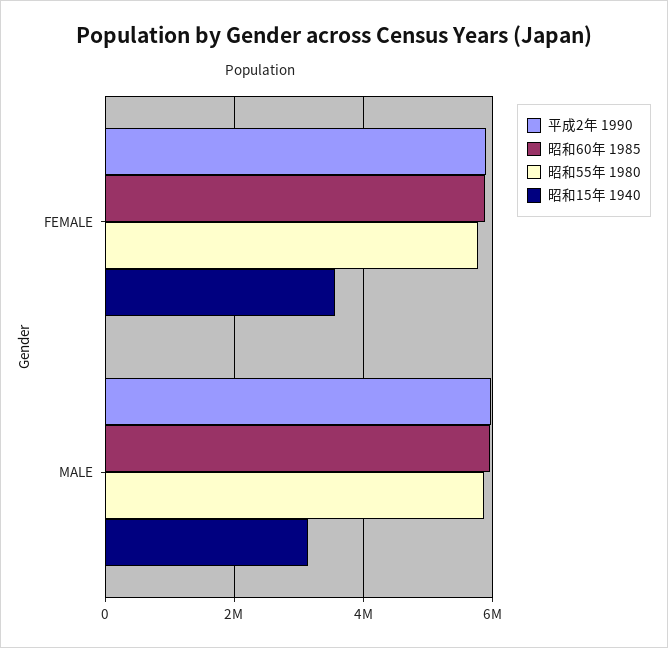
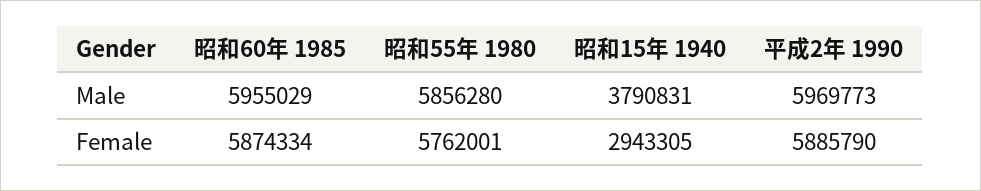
  {
    "平成2年 1990": {
      "FEMALE": 5885790,
      "MALE": 5969773
    },
    "昭和60年 1985": {
      "FEMALE": 5874334,
      "MALE": 5955029
    },
    "昭和55年 1980": {
      "FEMALE": 5762001,
      "MALE": 5856280
    },
    "昭和15年 1940": {
-     "FEMALE": 3600000,
+     "FEMALE": 2943305,
-     "MALE": 3200000
+     "MALE": 3790831
    }
  }

